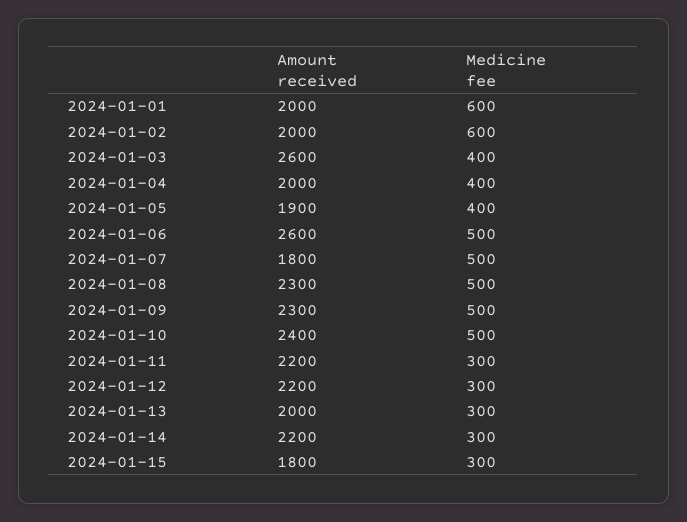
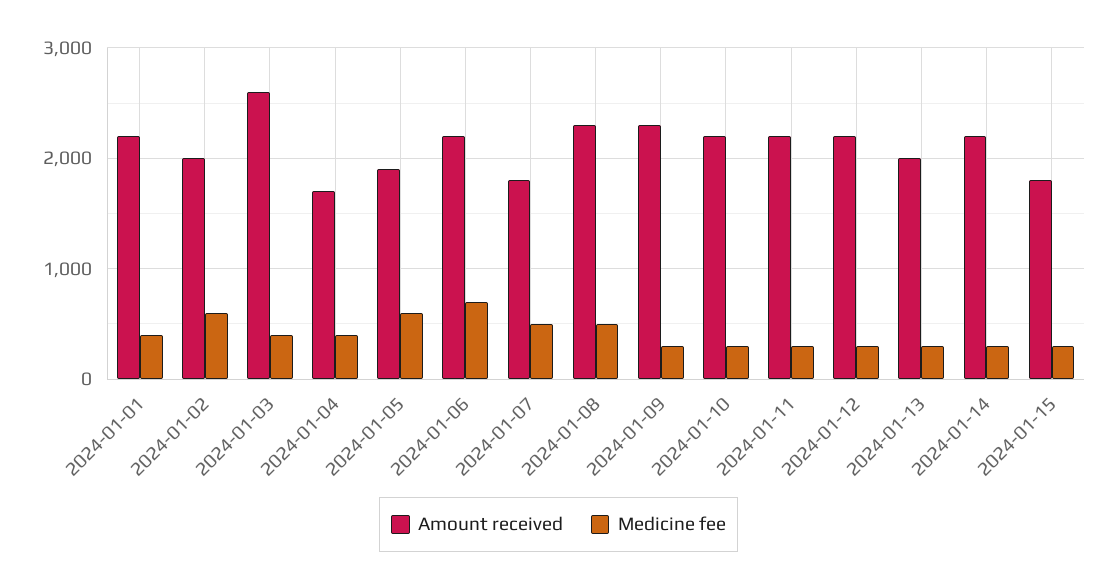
  {
    "Amount received": {
-     "2024-01-01": 2000,
+     "2024-01-01": 2200,
      "2024-01-02": 2000,
      "2024-01-03": 2600,
-     "2024-01-04": 2000,
+     "2024-01-04": 1700,
      "2024-01-05": 1900,
-     "2024-01-06": 2600,
+     "2024-01-06": 2200,
      "2024-01-07": 1800,
      "2024-01-08": 2300,
      "2024-01-09": 2300,
-     "2024-01-10": 2400,
+     "2024-01-10": 2200,
      "2024-01-11": 2200,
      "2024-01-12": 2200,
      "2024-01-13": 2000,
      "2024-01-14": 2200,
      "2024-01-15": 1800
    },
    "Medicine fee": {
-     "2024-01-01": 600,
+     "2024-01-01": 400,
      "2024-01-02": 600,
      "2024-01-03": 400,
      "2024-01-04": 400,
-     "2024-01-05": 400,
+     "2024-01-05": 600,
-     "2024-01-06": 500,
+     "2024-01-06": 700,
      "2024-01-07": 500,
      "2024-01-08": 500,
-     "2024-01-09": 500,
+     "2024-01-09": 300,
-     "2024-01-10": 500,
+     "2024-01-10": 300,
      "2024-01-11": 300,
      "2024-01-12": 300,
      "2024-01-13": 300,
      "2024-01-14": 300,
      "2024-01-15": 300
    }
  }

